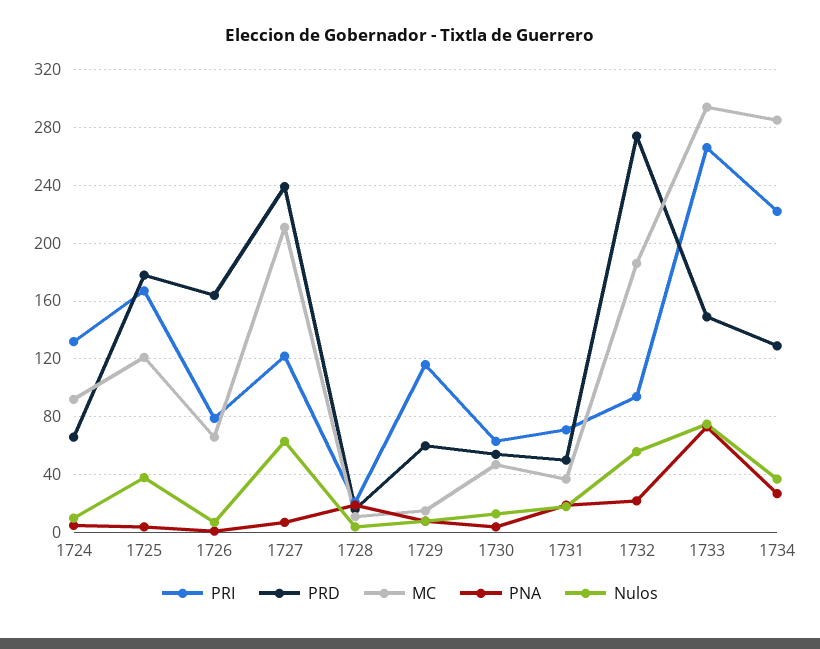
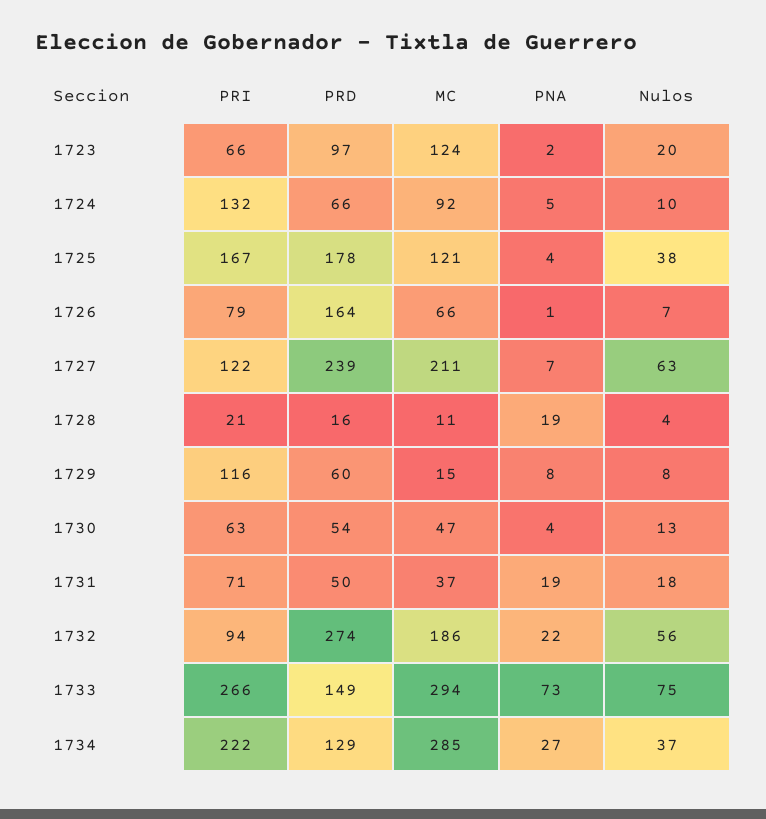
  {
    "PRI": {
      "1724": 132,
      "1725": 167,
      "1726": 79,
      "1727": 122,
      "1728": 21,
      "1729": 116,
      "1730": 63,
      "1731": 71,
      "1732": 94,
      "1733": 266,
-     "1734": 222
+     "1734": 222,
+     "1723": 66
    },
    "PRD": {
      "1724": 66,
      "1725": 178,
      "1726": 164,
      "1727": 239,
      "1728": 16,
      "1729": 60,
      "1730": 54,
      "1731": 50,
      "1732": 274,
      "1733": 149,
-     "1734": 129
+     "1734": 129,
+     "1723": 97
    },
    "MC": {
      "1724": 92,
      "1725": 121,
      "1726": 66,
      "1727": 211,
      "1728": 11,
      "1729": 15,
      "1730": 47,
      "1731": 37,
      "1732": 186,
      "1733": 294,
-     "1734": 285
+     "1734": 285,
+     "1723": 124
    },
    "PNA": {
      "1724": 5,
      "1725": 4,
      "1726": 1,
      "1727": 7,
      "1728": 19,
      "1729": 8,
      "1730": 4,
      "1731": 19,
      "1732": 22,
      "1733": 73,
-     "1734": 27
+     "1734": 27,
+     "1723": 2
    },
    "Nulos": {
      "1724": 10,
      "1725": 38,
      "1726": 7,
      "1727": 63,
      "1728": 4,
      "1729": 8,
      "1730": 13,
      "1731": 18,
      "1732": 56,
      "1733": 75,
-     "1734": 37
+     "1734": 37,
+     "1723": 20
    }
  }

